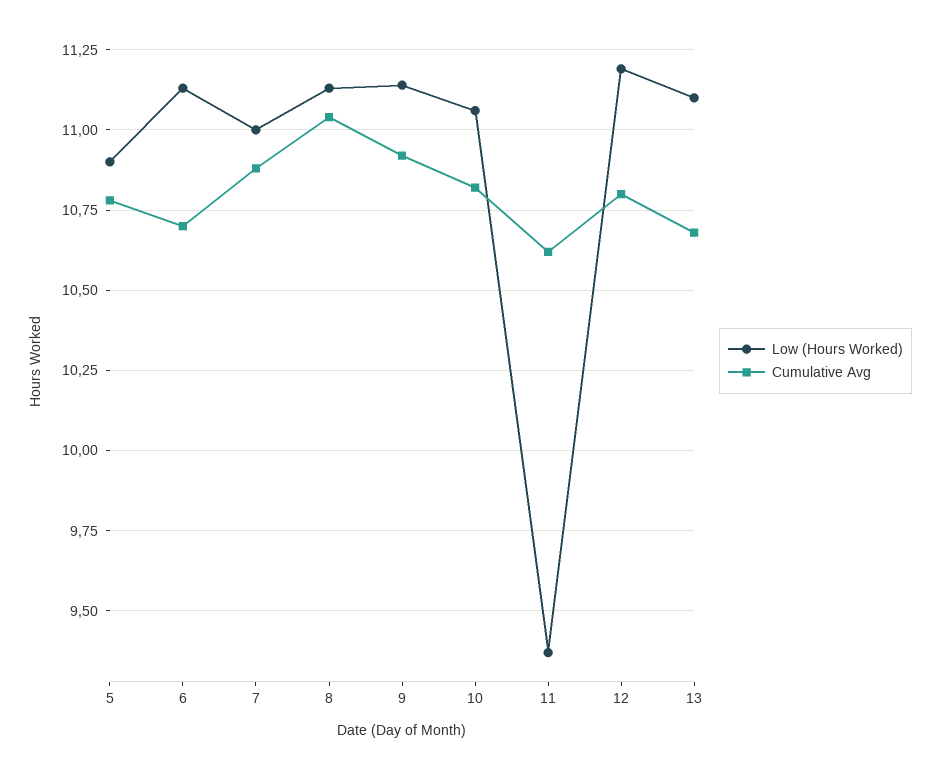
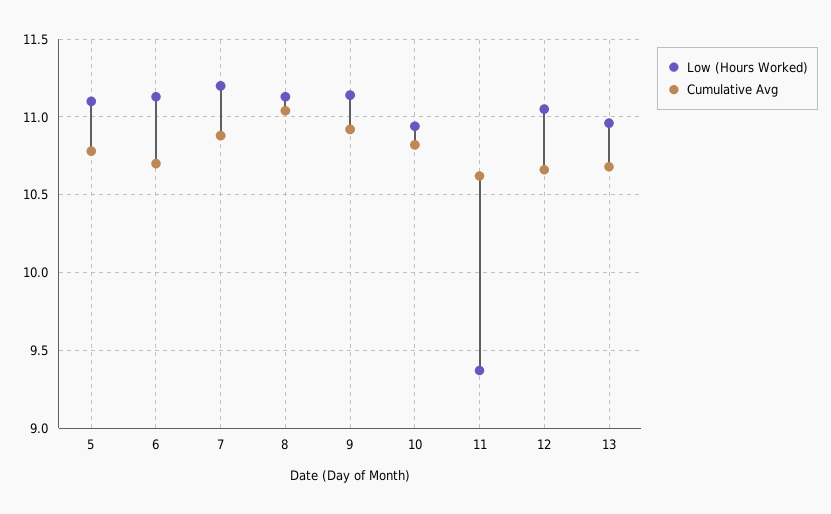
  {
    "Low (Hours Worked)": {
-     "5": 10.9,
+     "5": 11.1,
      "6": 11.15,
-     "7": 11,
+     "7": 11.2,
      "8": 11.15,
      "9": 11.15,
-     "10": 11.05,
+     "10": 10.95,
      "11": 9.35,
-     "12": 11.2,
+     "12": 11.05,
-     "13": 11.1
+     "13": 10.95
    },
    "Cumulative Avg": {
      "5": 10.8,
      "6": 10.7,
      "7": 10.9,
      "8": 11.05,
      "9": 10.9,
      "10": 10.8,
      "11": 10.6,
-     "12": 10.8,
+     "12": 10.65,
      "13": 10.7
    }
  }

